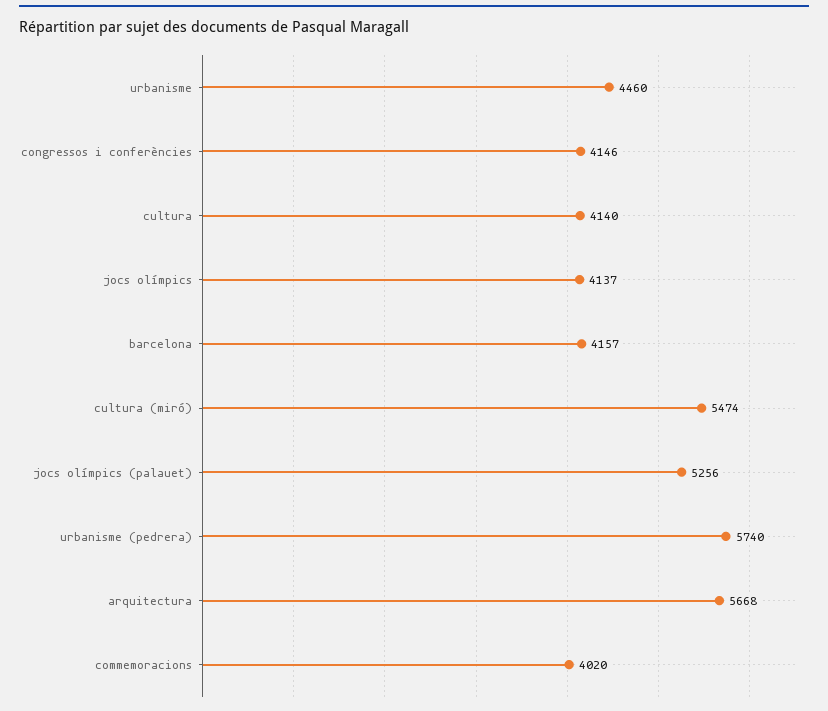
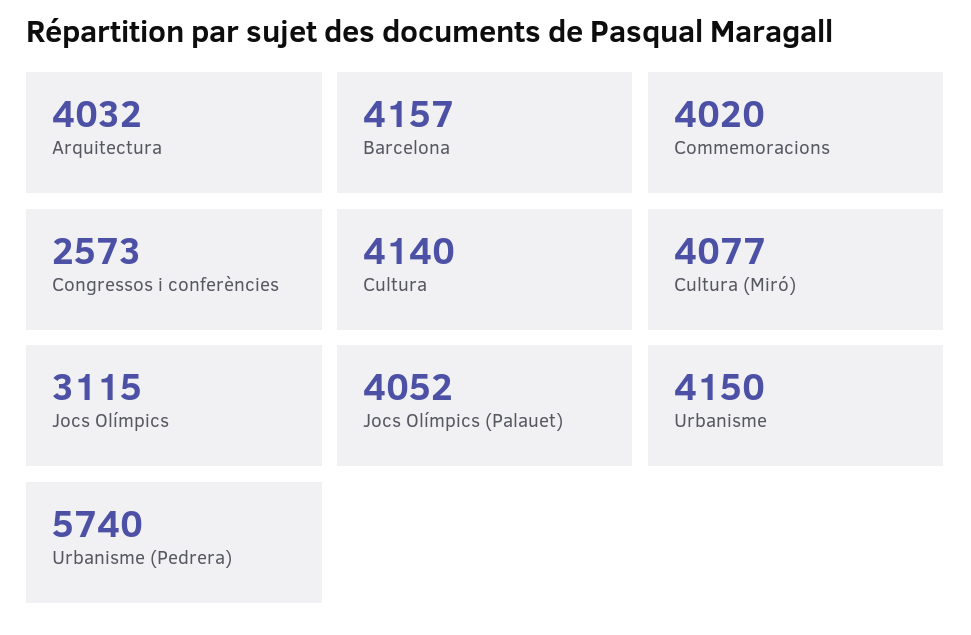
  {
-   "urbanisme": 4460,
+   "urbanisme": 4150,
-   "congressos i conferències": 4146,
+   "congressos i conferències": 2573,
    "cultura": 4140,
-   "jocs olímpics": 4137,
+   "jocs olímpics": 3115,
    "barcelona": 4157,
-   "cultura (miró)": 5474,
+   "cultura (miró)": 4077,
-   "jocs olímpics (palauet)": 5256,
+   "jocs olímpics (palauet)": 4052,
    "urbanisme (pedrera)": 5740,
-   "arquitectura": 5668,
+   "arquitectura": 4032,
    "commemoracions": 4020
  }

